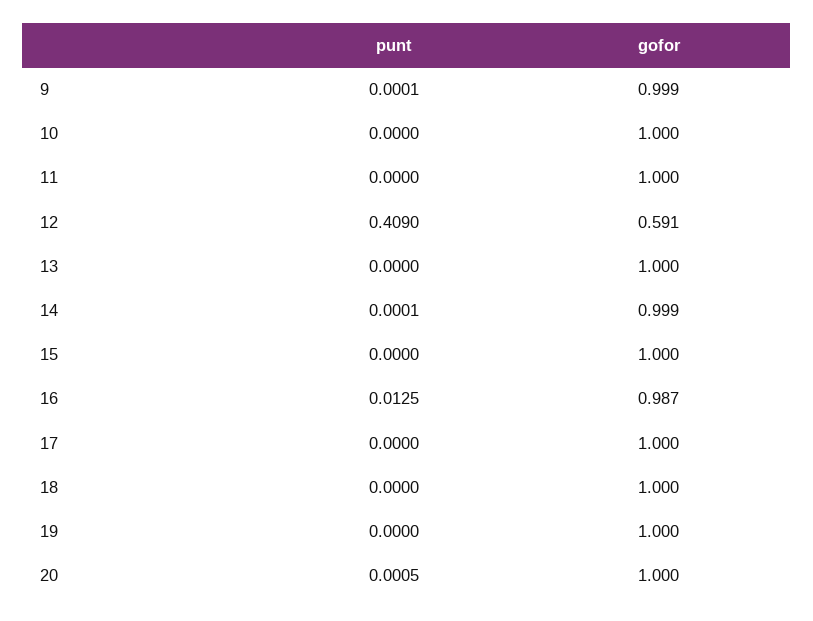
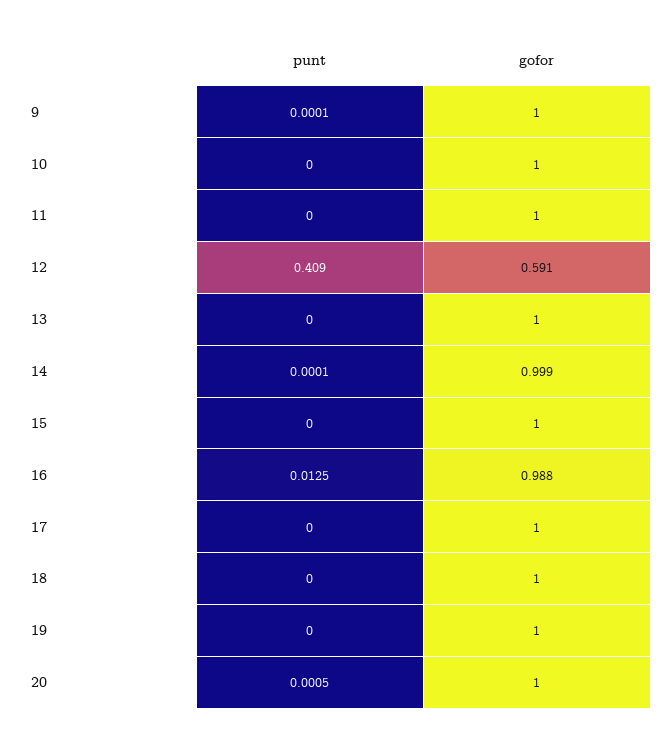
  {
    "punt": {
      "9": 0.0001,
      "10": 0,
      "11": 0,
      "12": 0.409,
      "13": 0,
      "14": 0.0001,
      "15": 0,
      "16": 0.0125,
      "17": 0,
      "18": 0,
      "19": 0,
      "20": 0.0005
    },
    "gofor": {
-     "9": 0.999,
+     "9": 1,
      "10": 1,
      "11": 1,
      "12": 0.591,
      "13": 1,
      "14": 0.999,
      "15": 1,
-     "16": 0.987,
+     "16": 0.988,
      "17": 1,
      "18": 1,
      "19": 1,
      "20": 1
    }
  }

